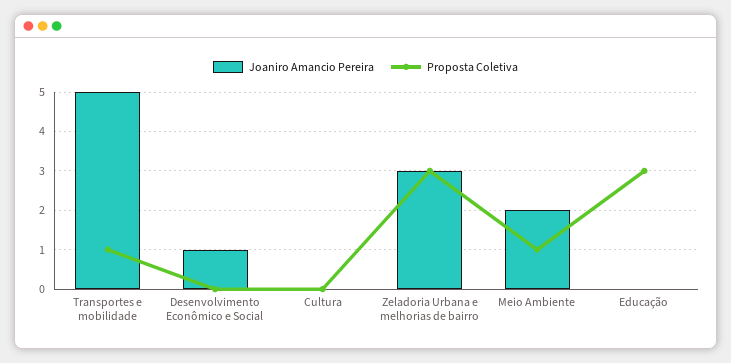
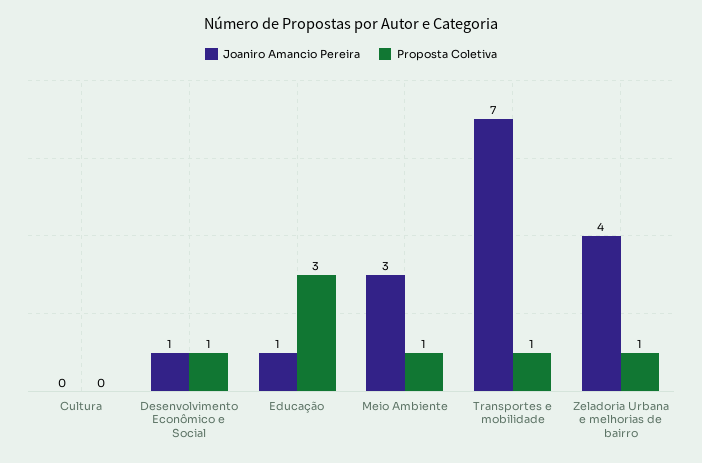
  {
    "Joaniro Amancio Pereira": {
-     "Transportes e mobilidade": 5,
+     "Transportes e mobilidade": 7,
      "Desenvolvimento Econômico e Social": 1,
      "Cultura": 0,
-     "Zeladoria Urbana e melhorias de bairro": 3,
+     "Zeladoria Urbana e melhorias de bairro": 4,
-     "Meio Ambiente": 2,
+     "Meio Ambiente": 3,
-     "Educação": 0
+     "Educação": 1
    },
    "Proposta Coletiva": {
      "Transportes e mobilidade": 1,
-     "Desenvolvimento Econômico e Social": 0,
+     "Desenvolvimento Econômico e Social": 1,
      "Cultura": 0,
-     "Zeladoria Urbana e melhorias de bairro": 3,
+     "Zeladoria Urbana e melhorias de bairro": 1,
      "Meio Ambiente": 1,
      "Educação": 3
    }
  }

